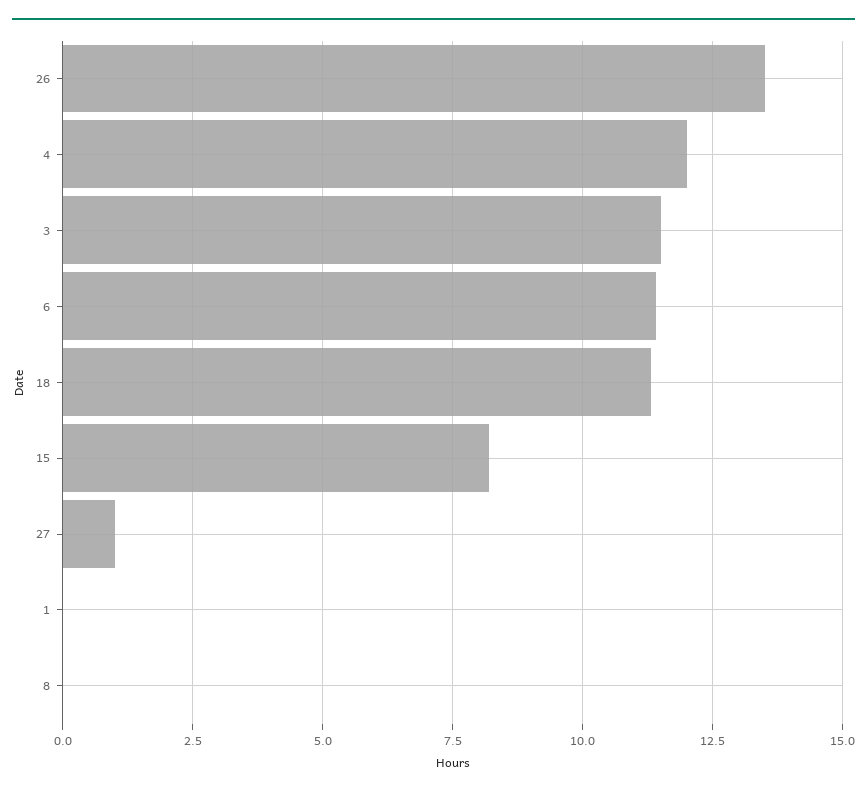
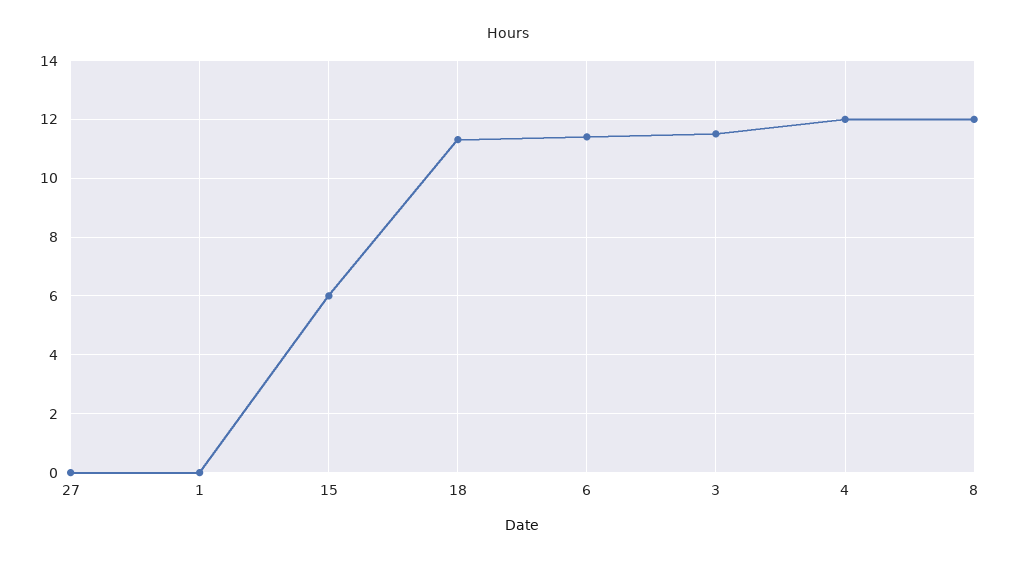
  {
-   "26": 13.5,
    "4": 12,
    "3": 11.5,
    "6": 11.5,
    "18": 11.25,
-   "15": 8.25,
+   "15": 6,
-   "27": 1,
+   "27": 0,
    "1": 0,
-   "8": 0
+   "8": 12
  }

